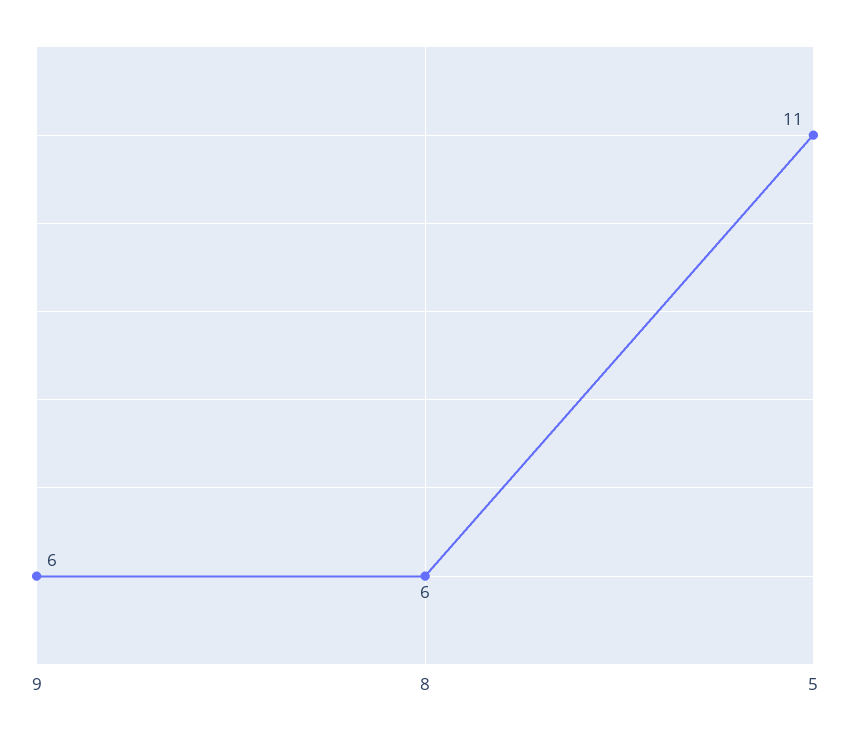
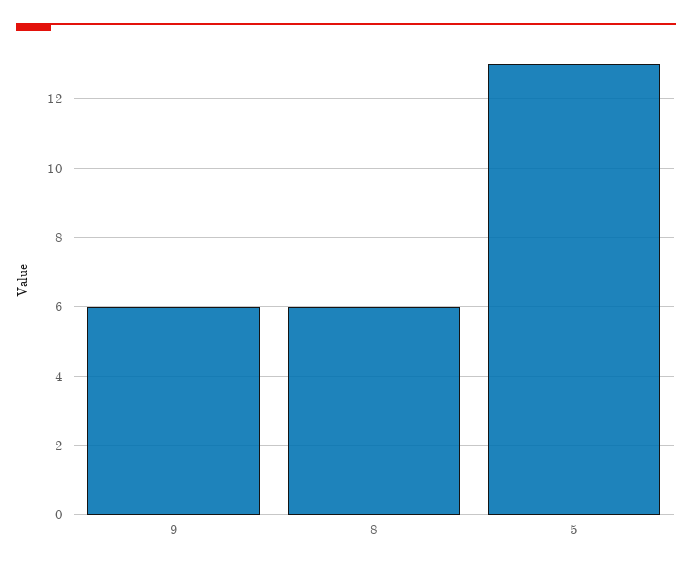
  {
    "9": 6,
    "8": 6,
-   "5": 11
+   "5": 13
  }

